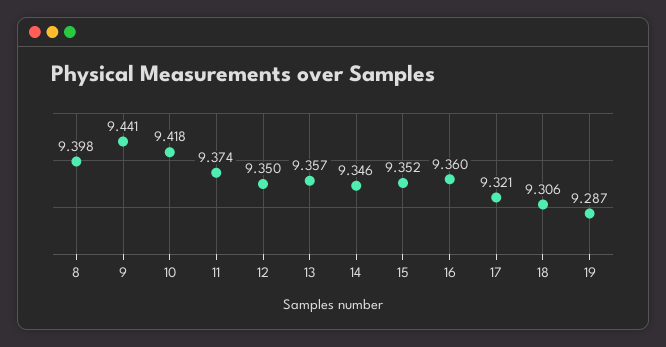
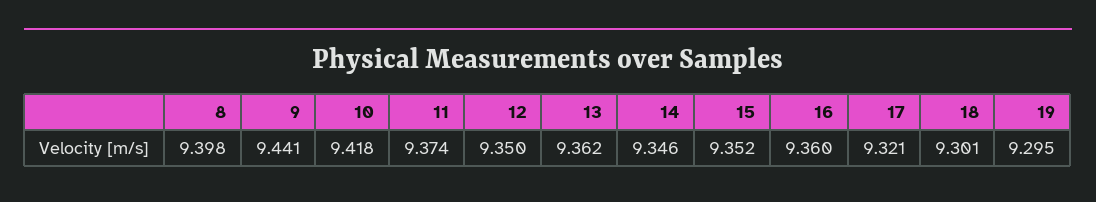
  {
    "8": 9.398,
    "9": 9.441,
    "10": 9.418,
    "11": 9.374,
    "12": 9.35,
-   "13": 9.357,
+   "13": 9.362,
    "14": 9.346,
    "15": 9.352,
    "16": 9.36,
    "17": 9.321,
-   "18": 9.306,
+   "18": 9.301,
-   "19": 9.287
+   "19": 9.295
  }

